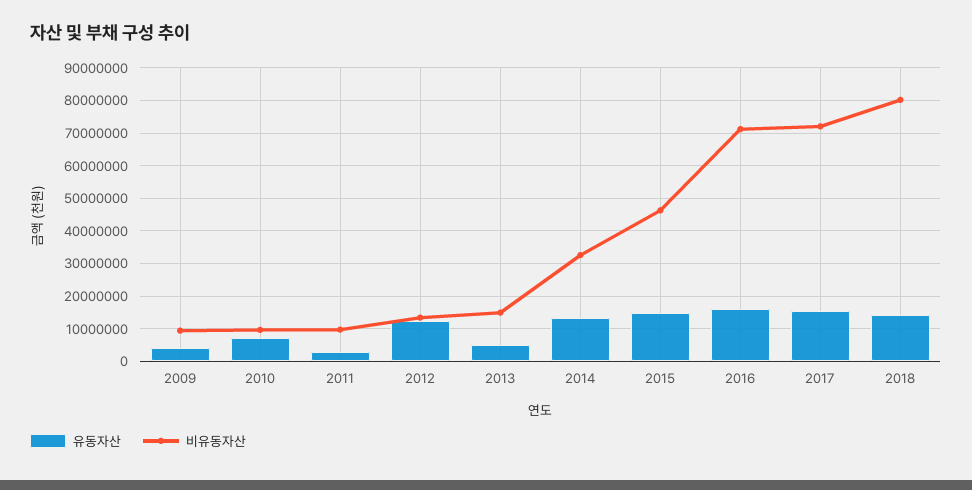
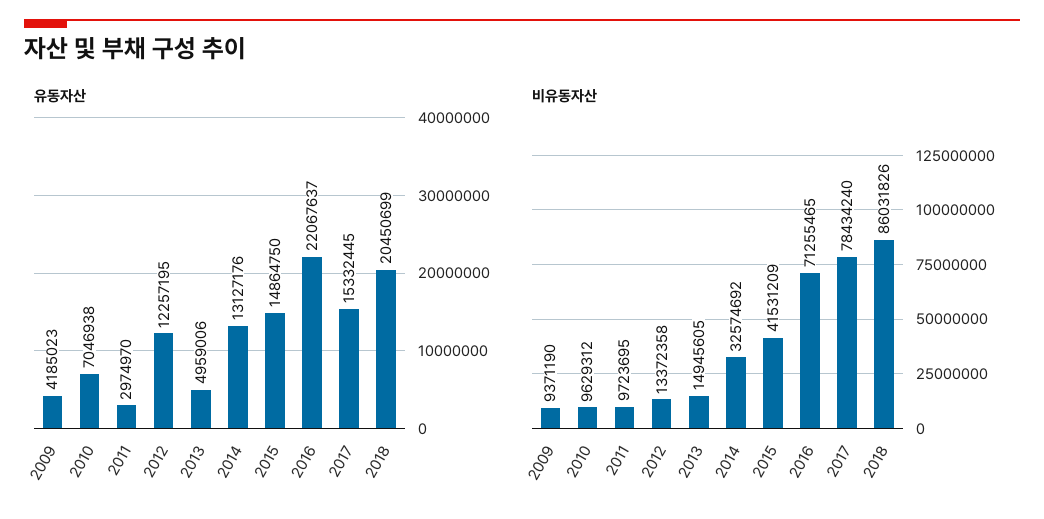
  {
    "유동자산": {
      "2009": 4185023,
      "2010": 7046938,
      "2011": 2974970,
      "2012": 12257195,
      "2013": 4959006,
      "2014": 13127176,
      "2015": 14864750,
-     "2016": 16000000,
+     "2016": 22067637,
      "2017": 15332445,
-     "2018": 14000000
+     "2018": 20450699
    },
    "비유동자산": {
      "2009": 9371190,
      "2010": 9629312,
      "2011": 9723695,
      "2012": 13372358,
      "2013": 14945605,
      "2014": 32574692,
-     "2015": 46000000,
+     "2015": 41531209,
      "2016": 71255465,
-     "2017": 72000000,
+     "2017": 78434240,
-     "2018": 80000000
+     "2018": 86031826
    }
  }

